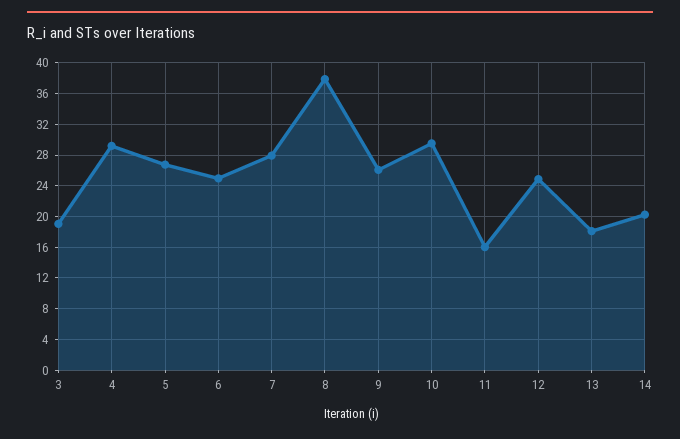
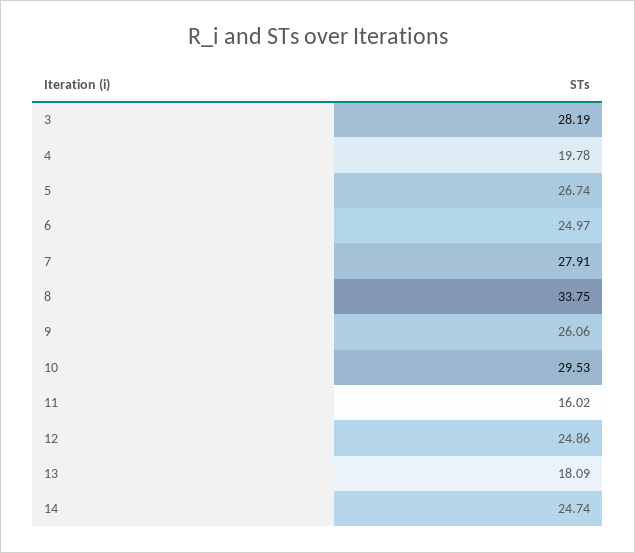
  {
-   "3": 19,
+   "3": 28.19,
-   "4": 29,
+   "4": 19.78,
    "5": 26.74,
    "6": 24.97,
    "7": 27.91,
-   "8": 38,
+   "8": 33.75,
    "9": 26.06,
    "10": 29.53,
    "11": 16.02,
    "12": 24.86,
    "13": 18.09,
-   "14": 20
+   "14": 24.74
  }

